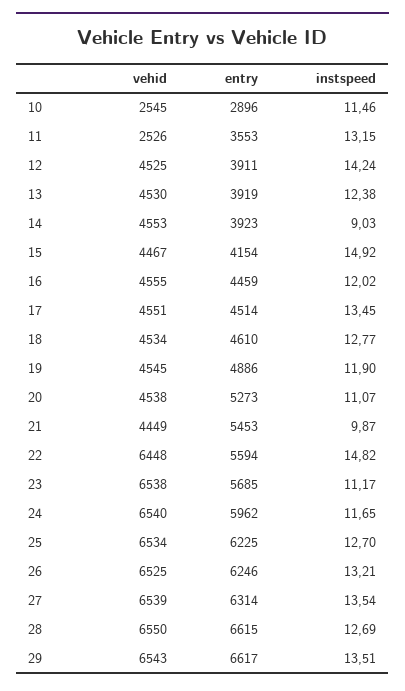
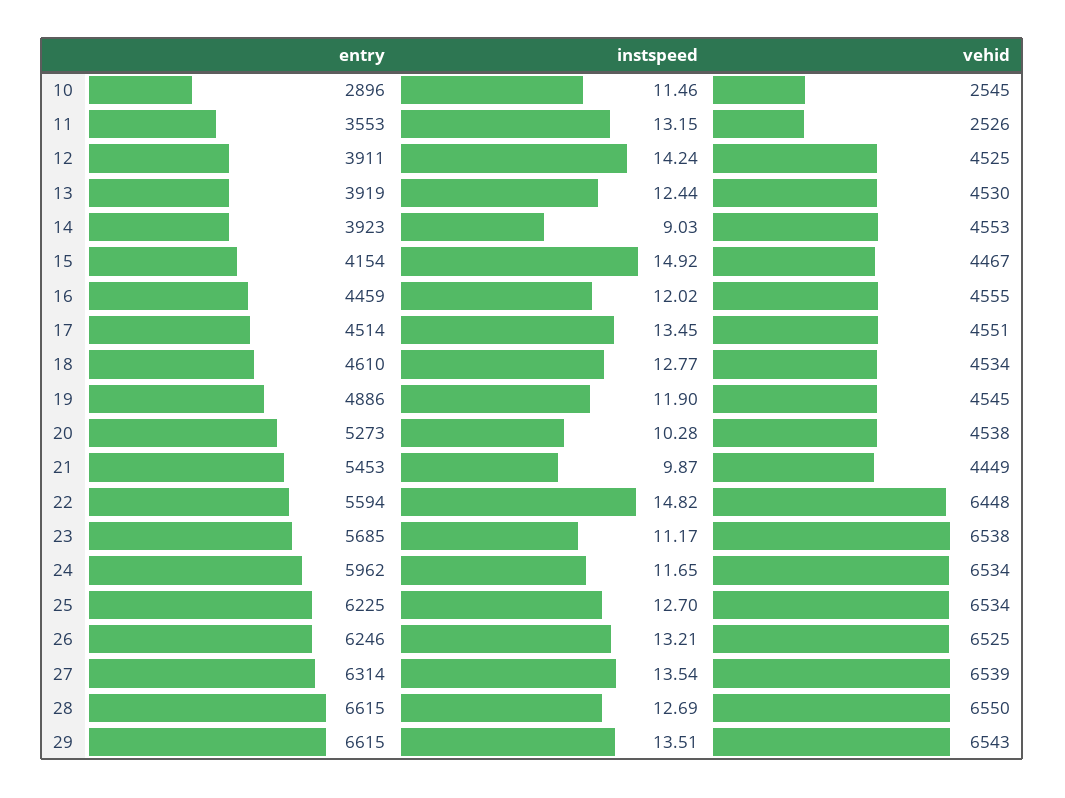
  {
    "vehid": {
      "10": 2545,
      "11": 2526,
      "12": 4525,
      "13": 4530,
      "14": 4553,
      "15": 4467,
      "16": 4555,
      "17": 4551,
      "18": 4534,
      "19": 4545,
      "20": 4538,
      "21": 4449,
      "22": 6448,
      "23": 6538,
-     "24": 6540,
+     "24": 6534,
      "25": 6534,
      "26": 6525,
      "27": 6539,
      "28": 6550,
      "29": 6543
    },
    "entry": {
      "10": 2896,
      "11": 3553,
      "12": 3911,
      "13": 3919,
      "14": 3923,
      "15": 4154,
      "16": 4459,
      "17": 4514,
      "18": 4610,
      "19": 4886,
      "20": 5273,
      "21": 5453,
      "22": 5594,
      "23": 5685,
      "24": 5962,
      "25": 6225,
      "26": 6246,
      "27": 6314,
      "28": 6615,
-     "29": 6617
+     "29": 6615
    },
    "instspeed": {
      "10": 11.46,
      "11": 13.15,
      "12": 14.24,
-     "13": 12.38,
+     "13": 12.44,
      "14": 9.03,
      "15": 14.92,
      "16": 12.02,
      "17": 13.45,
      "18": 12.77,
      "19": 11.9,
-     "20": 11.07,
+     "20": 10.28,
      "21": 9.87,
      "22": 14.82,
      "23": 11.17,
      "24": 11.65,
      "25": 12.7,
      "26": 13.21,
      "27": 13.54,
      "28": 12.69,
      "29": 13.51
    }
  }

